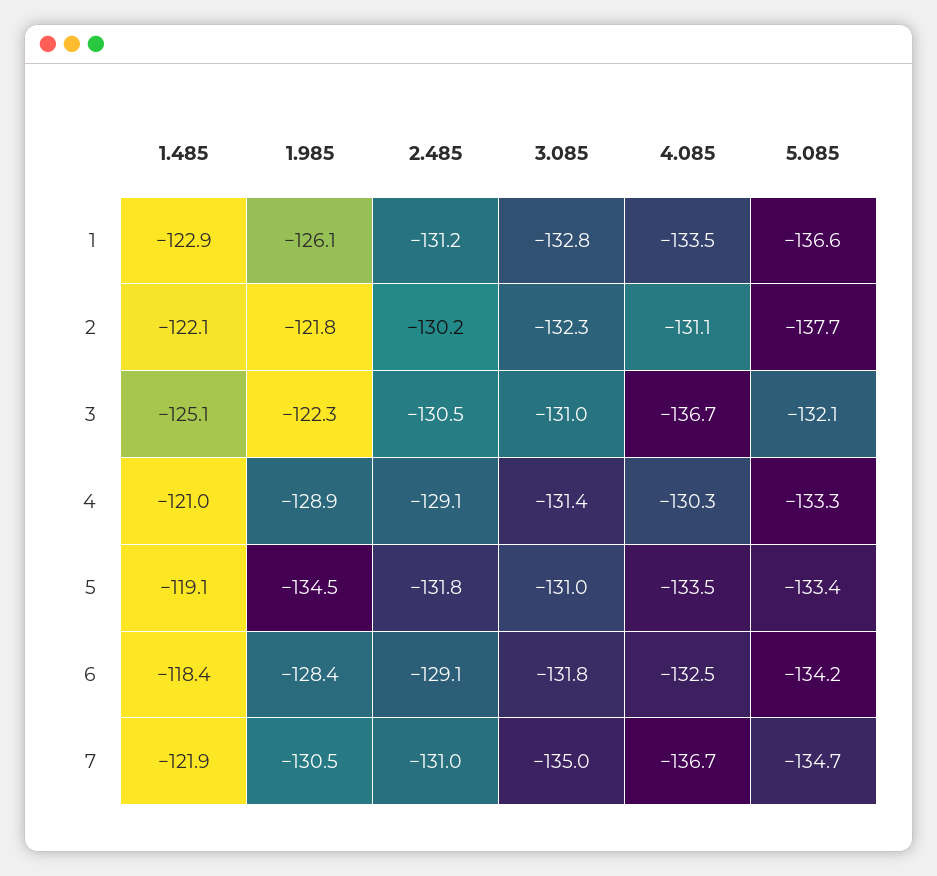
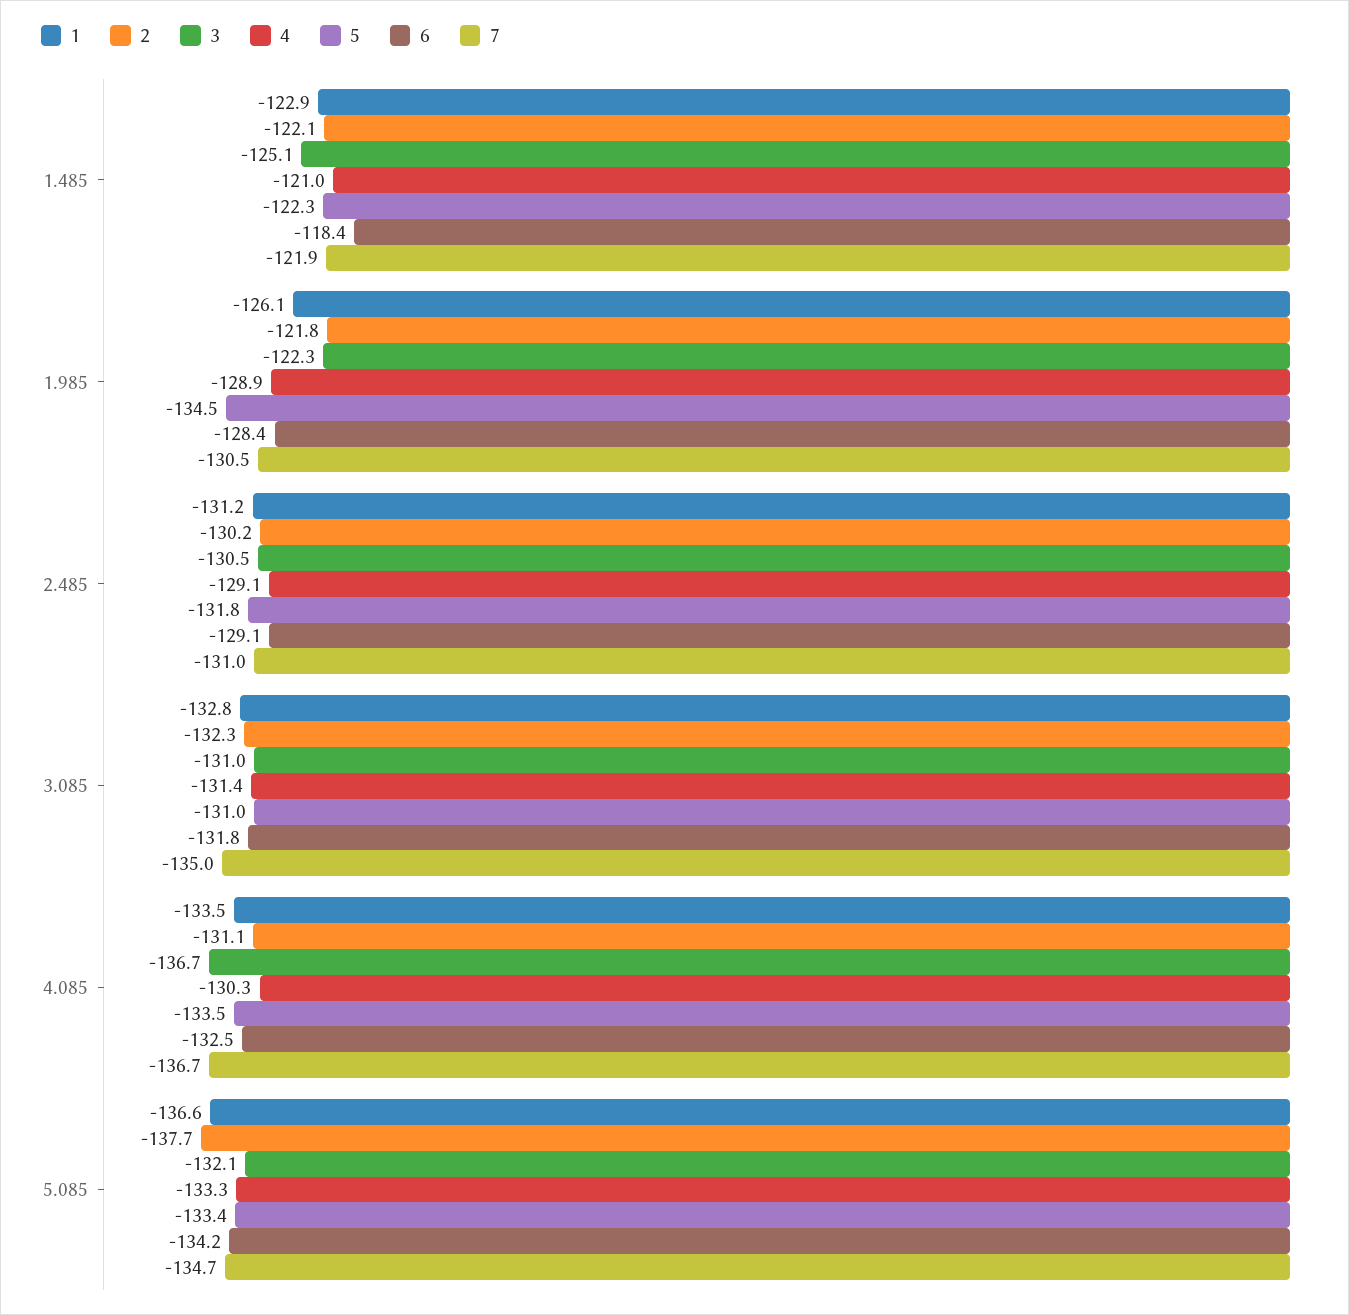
  {
    "1": {
      "1.485": -122.9,
      "1.985": -126.1,
      "2.485": -131.2,
      "3.085": -132.8,
      "4.085": -133.5,
      "5.085": -136.6
    },
    "2": {
      "1.485": -122.1,
      "1.985": -121.8,
      "2.485": -130.2,
      "3.085": -132.3,
      "4.085": -131.1,
      "5.085": -137.7
    },
    "3": {
      "1.485": -125.1,
      "1.985": -122.3,
      "2.485": -130.5,
      "3.085": -131,
      "4.085": -136.7,
      "5.085": -132.1
    },
    "4": {
      "1.485": -121,
      "1.985": -128.9,
      "2.485": -129.1,
      "3.085": -131.4,
      "4.085": -130.3,
      "5.085": -133.3
    },
    "5": {
-     "1.485": -119.1,
+     "1.485": -122.3,
      "1.985": -134.5,
      "2.485": -131.8,
      "3.085": -131,
      "4.085": -133.5,
      "5.085": -133.4
    },
    "6": {
      "1.485": -118.4,
      "1.985": -128.4,
      "2.485": -129.1,
      "3.085": -131.8,
      "4.085": -132.5,
      "5.085": -134.2
    },
    "7": {
      "1.485": -121.9,
      "1.985": -130.5,
      "2.485": -131,
      "3.085": -135,
      "4.085": -136.7,
      "5.085": -134.7
    }
  }

